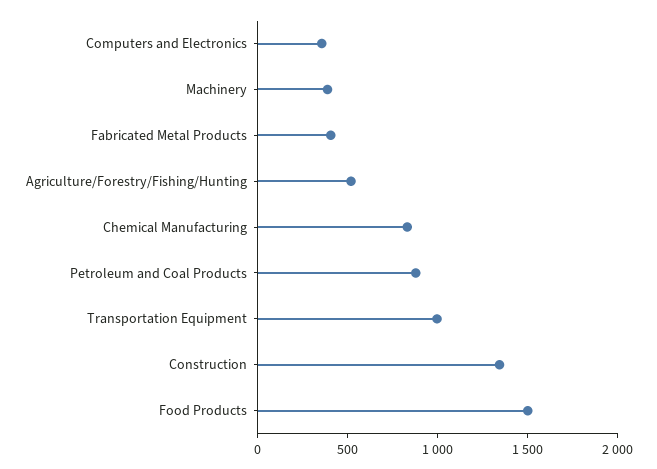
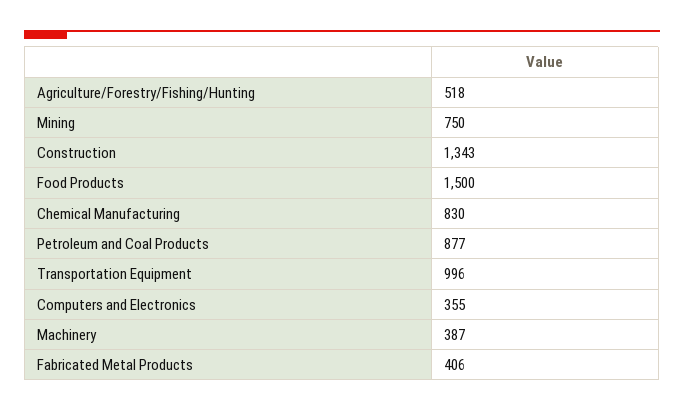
  {
    "Computers and Electronics": 355,
    "Machinery": 387,
    "Fabricated Metal Products": 406,
    "Agriculture/Forestry/Fishing/Hunting": 518,
    "Chemical Manufacturing": 830,
    "Petroleum and Coal Products": 877,
    "Transportation Equipment": 996,
    "Construction": 1343,
-   "Food Products": 1500
+   "Food Products": 1500,
+   "Mining": 750
  }

